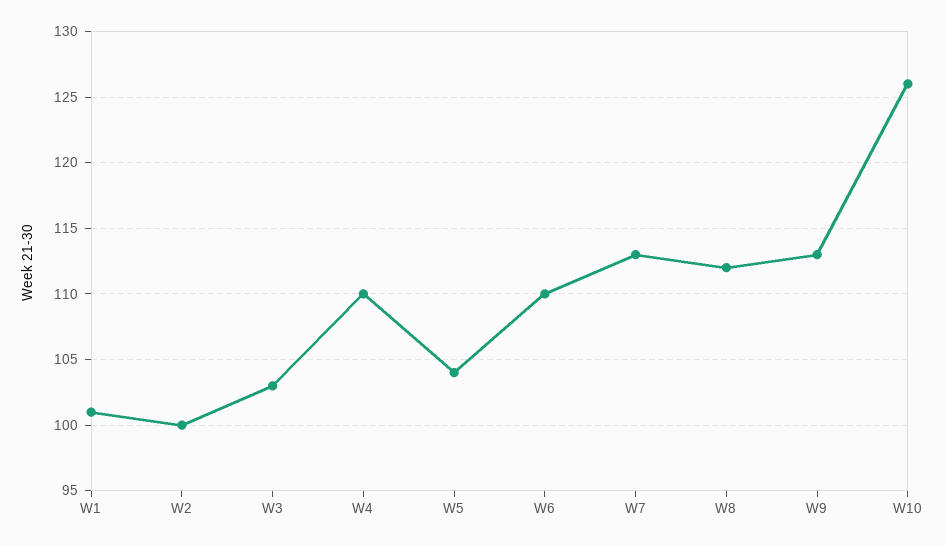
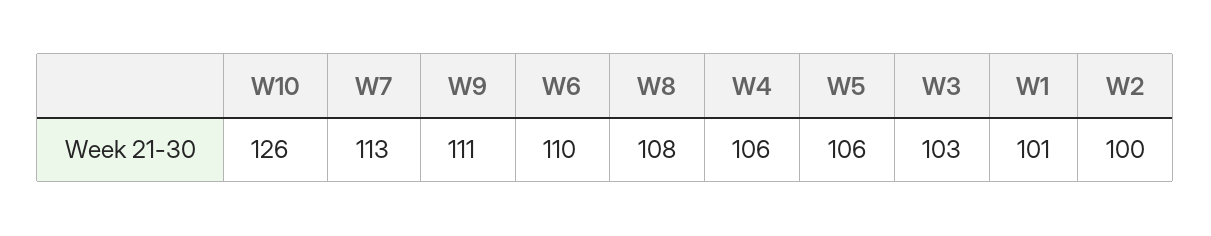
  {
    "W1": 101,
    "W2": 100,
    "W3": 103,
-   "W4": 110,
+   "W4": 106,
-   "W5": 104,
+   "W5": 106,
    "W6": 110,
    "W7": 113,
-   "W8": 112,
+   "W8": 108,
-   "W9": 113,
+   "W9": 111,
    "W10": 126
  }

